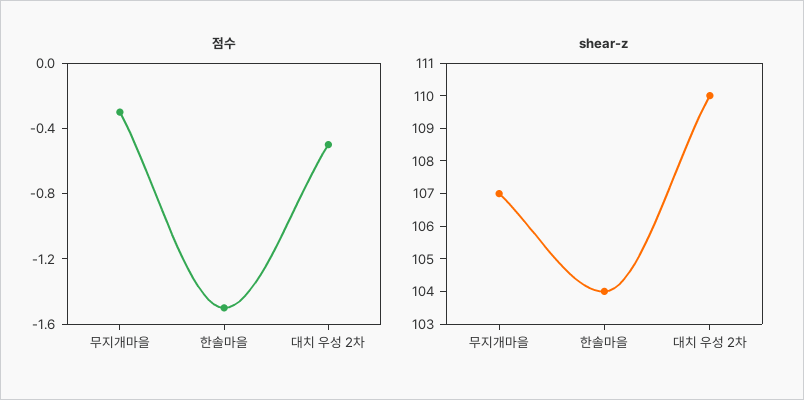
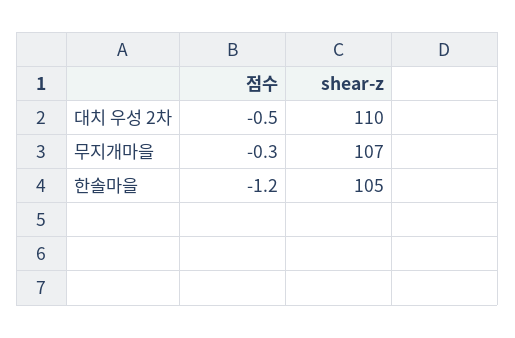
  {
    "점수": {
      "무지개마을": -0.3,
-     "한솔마을": -1.5,
+     "한솔마을": -1.2,
      "대치 우성 2차": -0.5
    },
    "shear-z": {
      "무지개마을": 107,
-     "한솔마을": 104,
+     "한솔마을": 105,
      "대치 우성 2차": 110
    }
  }

